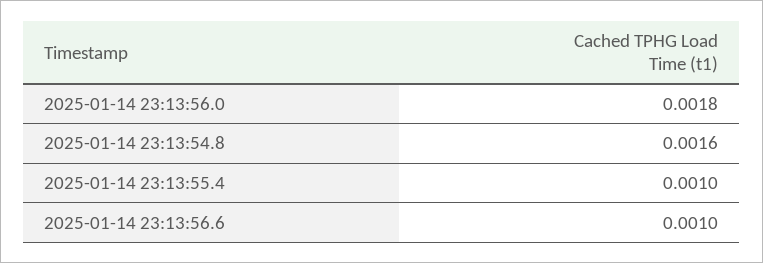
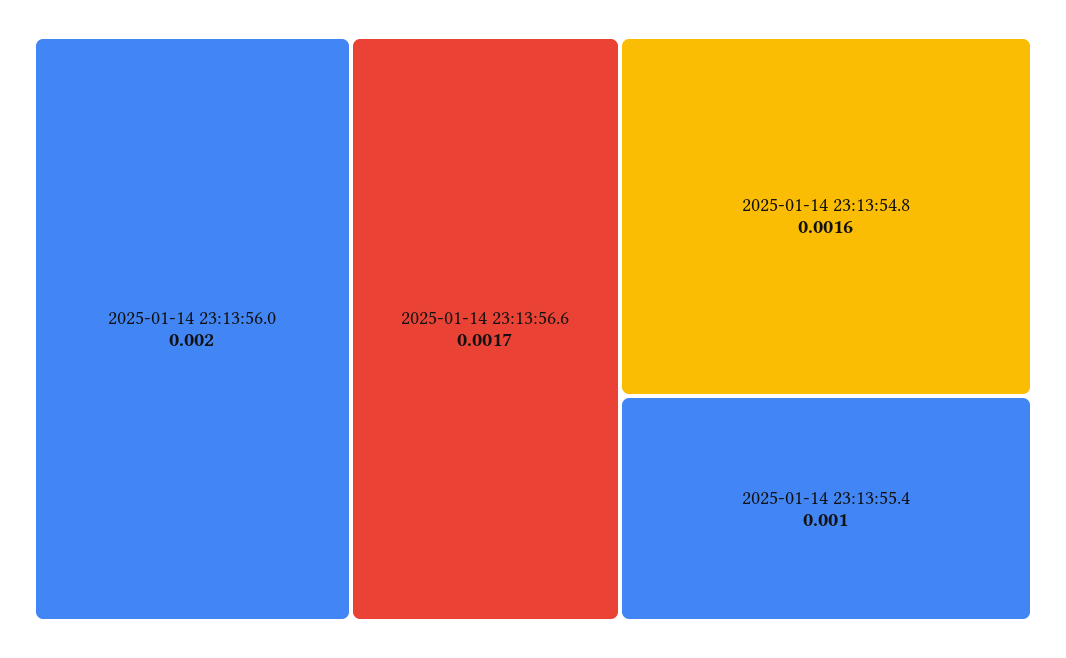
  {
-   "2025-01-14 23:13:56.0": 0.0018,
+   "2025-01-14 23:13:56.0": 0.002,
    "2025-01-14 23:13:54.8": 0.0016,
    "2025-01-14 23:13:55.4": 0.001,
-   "2025-01-14 23:13:56.6": 0.001
+   "2025-01-14 23:13:56.6": 0.0017
  }

